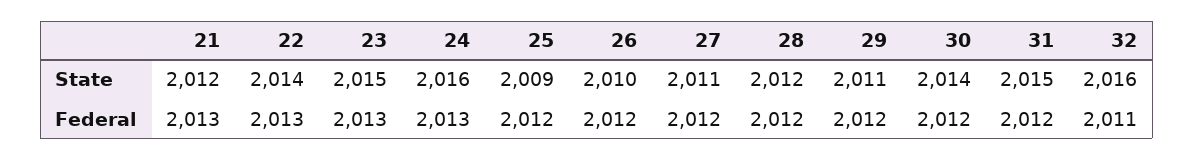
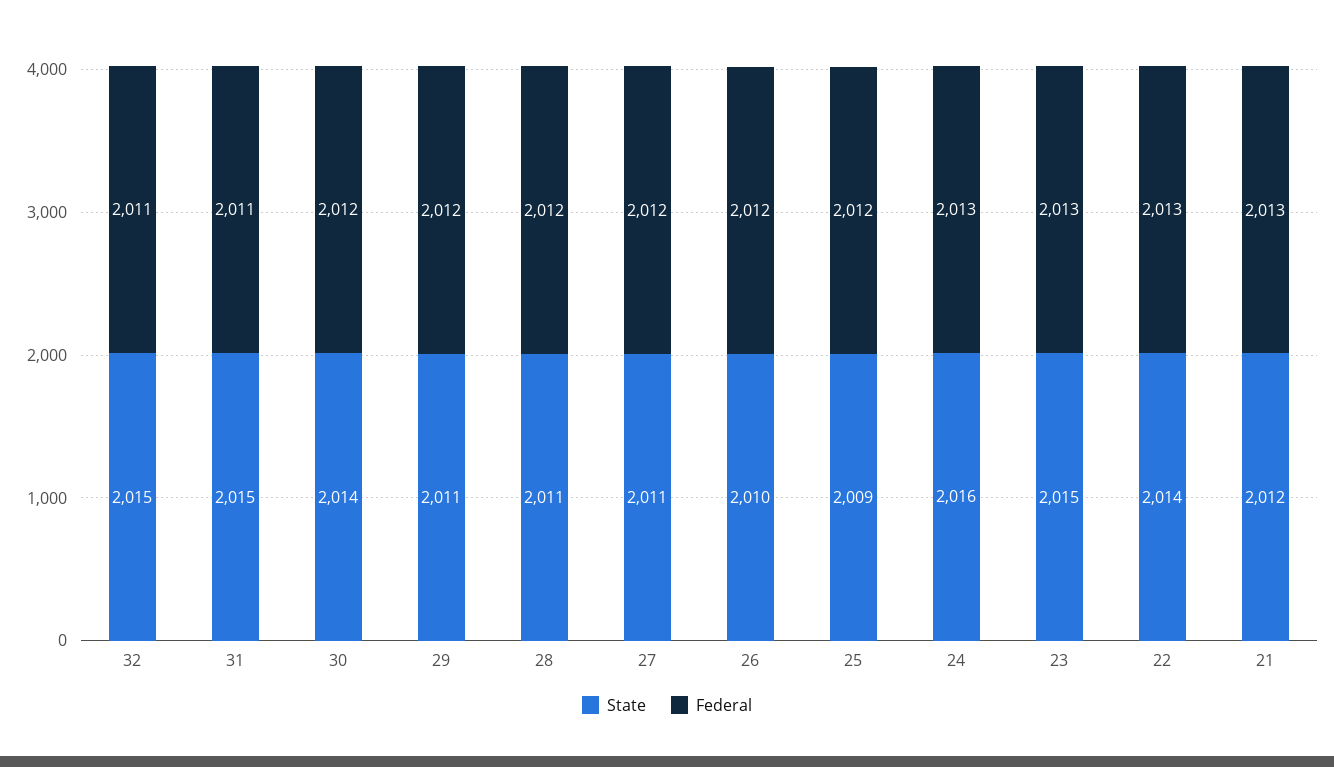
  {
    "State": {
      "21": 2012,
      "22": 2014,
      "23": 2015,
      "24": 2016,
      "25": 2009,
      "26": 2010,
      "27": 2011,
-     "28": 2012,
+     "28": 2011,
      "29": 2011,
      "30": 2014,
      "31": 2015,
-     "32": 2016
+     "32": 2015
    },
    "Federal": {
      "21": 2013,
      "22": 2013,
      "23": 2013,
      "24": 2013,
      "25": 2012,
      "26": 2012,
      "27": 2012,
      "28": 2012,
      "29": 2012,
      "30": 2012,
-     "31": 2012,
+     "31": 2011,
      "32": 2011
    }
  }

